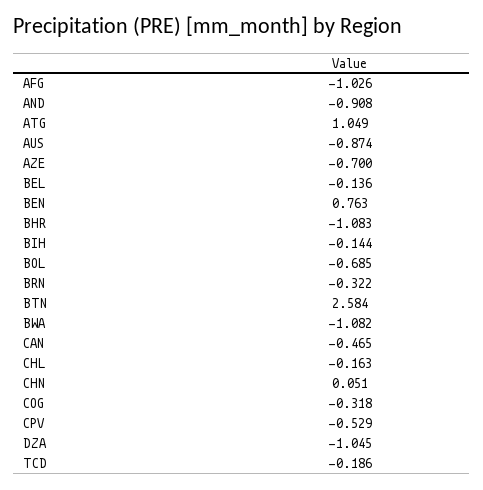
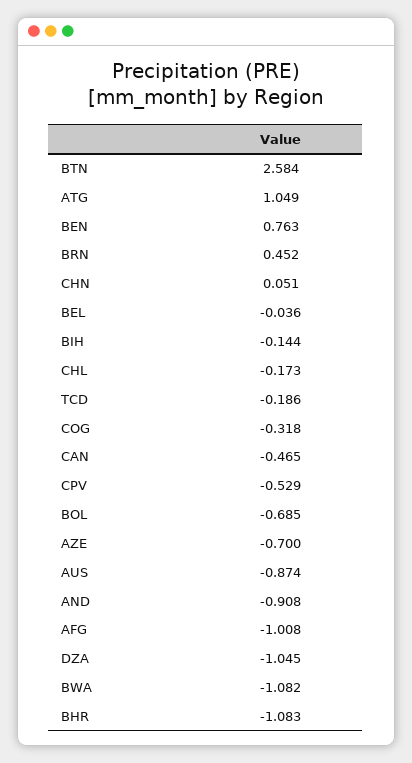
  {
-   "AFG": -1.026,
+   "AFG": -1.008,
    "AND": -0.908,
    "ATG": 1.049,
    "AUS": -0.874,
    "AZE": -0.7,
-   "BEL": -0.136,
+   "BEL": -0.036,
    "BEN": 0.763,
    "BHR": -1.083,
    "BIH": -0.144,
    "BOL": -0.685,
-   "BRN": -0.322,
+   "BRN": 0.452,
    "BTN": 2.584,
    "BWA": -1.082,
    "CAN": -0.465,
-   "CHL": -0.163,
+   "CHL": -0.173,
    "CHN": 0.051,
    "COG": -0.318,
    "CPV": -0.529,
    "DZA": -1.045,
    "TCD": -0.186
  }

